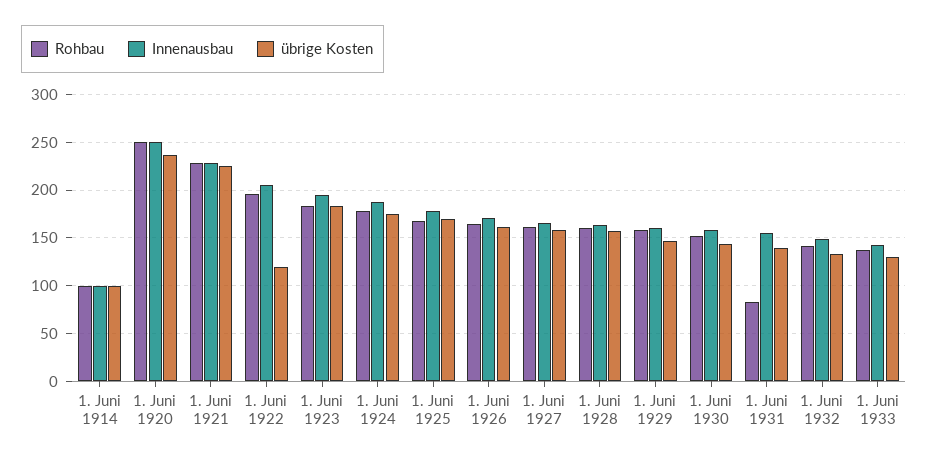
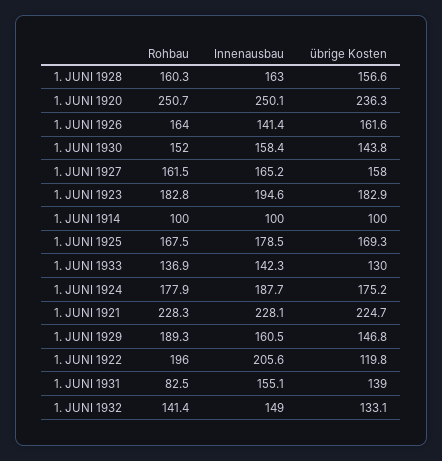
  {
    "Rohbau": {
      "1. Juni 1914": 100,
      "1. Juni 1920": 250.7,
      "1. Juni 1921": 228.3,
      "1. Juni 1922": 196,
      "1. Juni 1923": 182.8,
      "1. Juni 1924": 177.9,
      "1. Juni 1925": 167.5,
      "1. Juni 1926": 164,
      "1. Juni 1927": 161.5,
      "1. Juni 1928": 160.3,
-     "1. Juni 1929": 160,
+     "1. Juni 1929": 189.3,
      "1. Juni 1930": 152,
      "1. Juni 1931": 82.5,
      "1. Juni 1932": 141.4,
      "1. Juni 1933": 136.9
    },
    "Innenausbau": {
      "1. Juni 1914": 100,
      "1. Juni 1920": 250.1,
      "1. Juni 1921": 228.1,
      "1. Juni 1922": 205.6,
      "1. Juni 1923": 194.6,
      "1. Juni 1924": 187.7,
      "1. Juni 1925": 178.5,
-     "1. Juni 1926": 170,
+     "1. Juni 1926": 141.4,
      "1. Juni 1927": 165.2,
      "1. Juni 1928": 163,
      "1. Juni 1929": 160.5,
      "1. Juni 1930": 158.4,
      "1. Juni 1931": 155.1,
      "1. Juni 1932": 149,
      "1. Juni 1933": 142.3
    },
    "übrige Kosten": {
      "1. Juni 1914": 100,
      "1. Juni 1920": 236.3,
      "1. Juni 1921": 224.7,
      "1. Juni 1922": 119.8,
      "1. Juni 1923": 182.9,
      "1. Juni 1924": 175.2,
      "1. Juni 1925": 169.3,
      "1. Juni 1926": 161.6,
      "1. Juni 1927": 158,
      "1. Juni 1928": 156.6,
      "1. Juni 1929": 146.8,
      "1. Juni 1930": 143.8,
      "1. Juni 1931": 139,
      "1. Juni 1932": 133.1,
      "1. Juni 1933": 130
    }
  }

